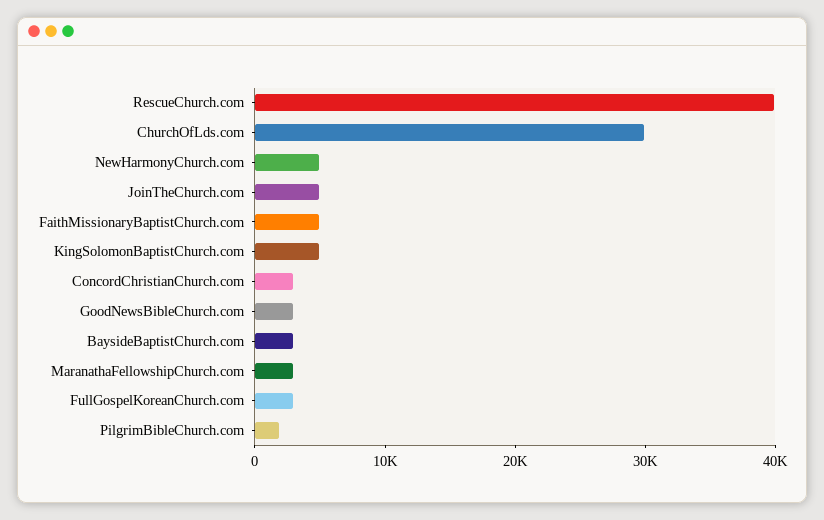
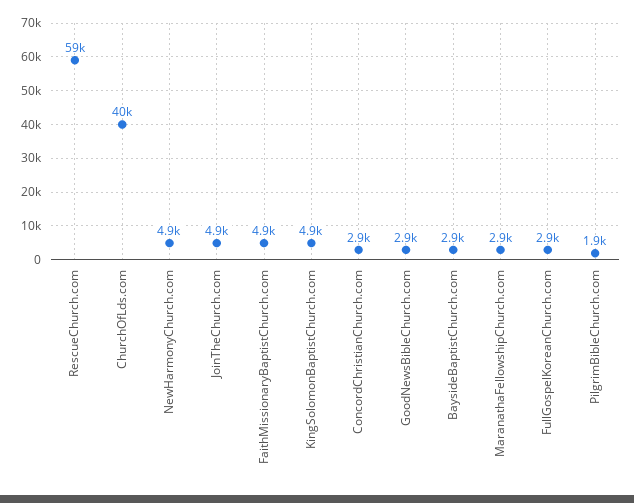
  {
-   "RescueChurch.com": 40000,
+   "RescueChurch.com": 59000,
-   "ChurchOfLds.com": 30000,
+   "ChurchOfLds.com": 40000,
    "NewHarmonyChurch.com": 4900,
    "JoinTheChurch.com": 4900,
    "FaithMissionaryBaptistChurch.com": 4900,
    "KingSolomonBaptistChurch.com": 4900,
    "ConcordChristianChurch.com": 2900,
    "GoodNewsBibleChurch.com": 2900,
    "BaysideBaptistChurch.com": 2900,
    "MaranathaFellowshipChurch.com": 2900,
    "FullGospelKoreanChurch.com": 2900,
    "PilgrimBibleChurch.com": 1900
  }

